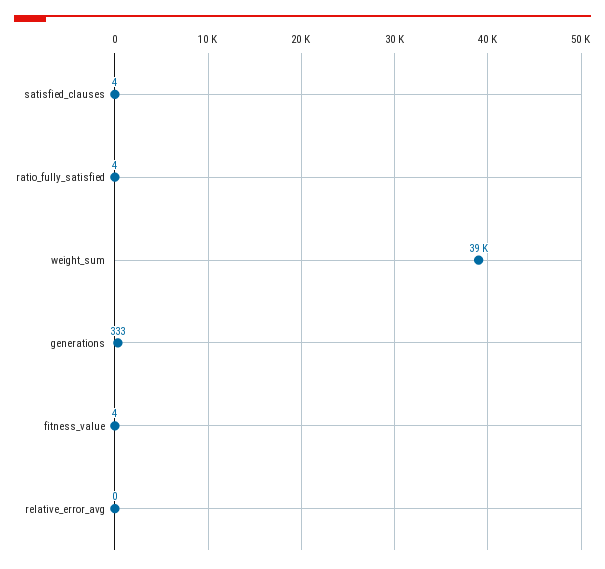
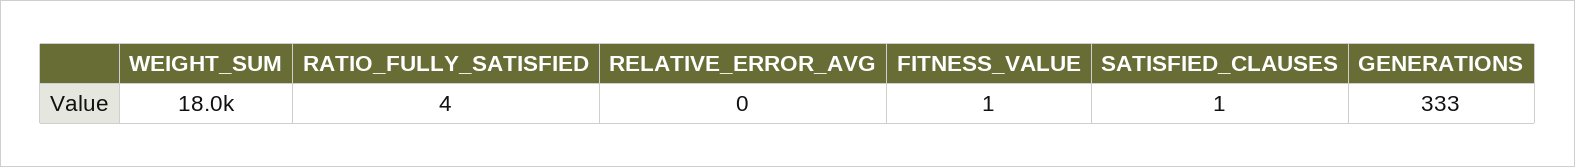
  {
-   "satisfied_clauses": 4,
+   "satisfied_clauses": 1,
    "ratio_fully_satisfied": 4,
-   "weight_sum": 39000,
+   "weight_sum": 18000,
    "generations": 333,
-   "fitness_value": 4,
+   "fitness_value": 1,
    "relative_error_avg": 0
  }

